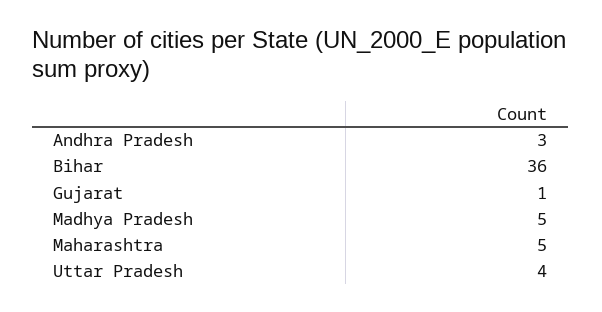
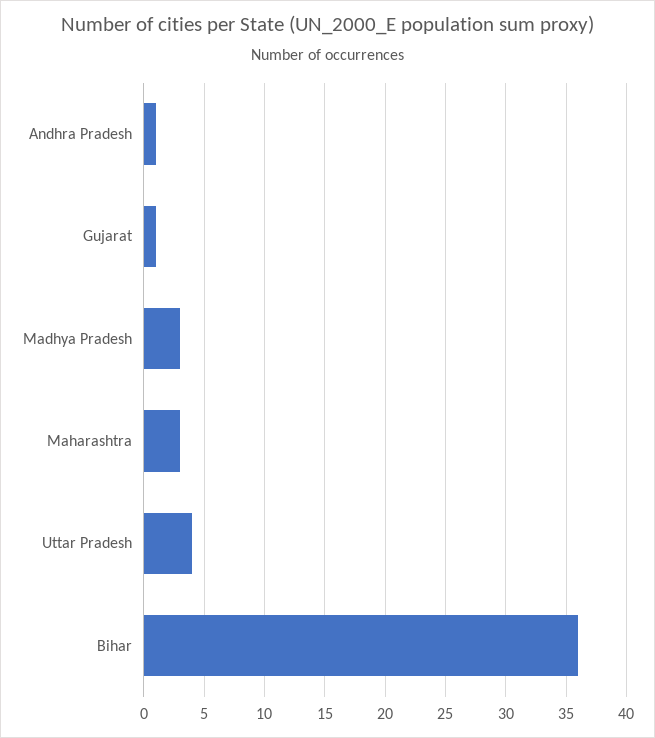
  {
-   "Andhra Pradesh": 3,
+   "Andhra Pradesh": 1,
    "Bihar": 36,
    "Gujarat": 1,
-   "Madhya Pradesh": 5,
+   "Madhya Pradesh": 3,
-   "Maharashtra": 5,
+   "Maharashtra": 3,
    "Uttar Pradesh": 4
  }

